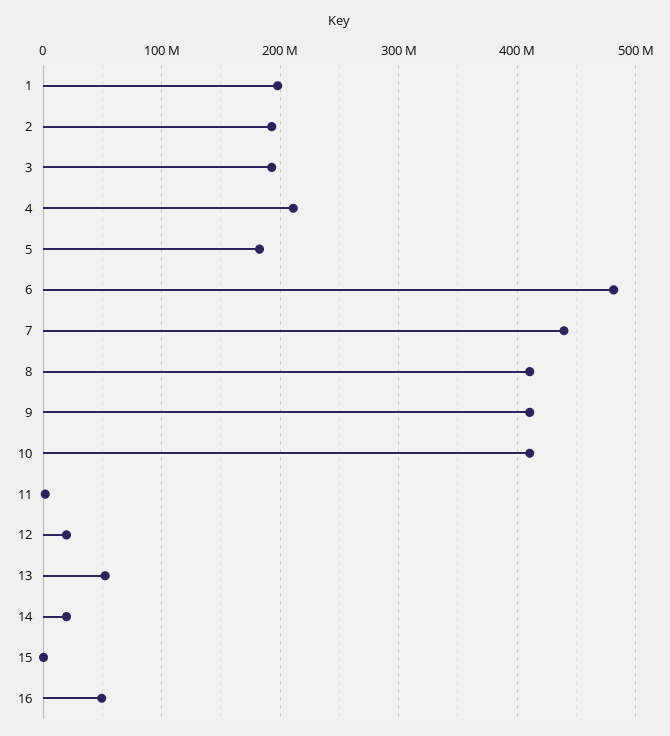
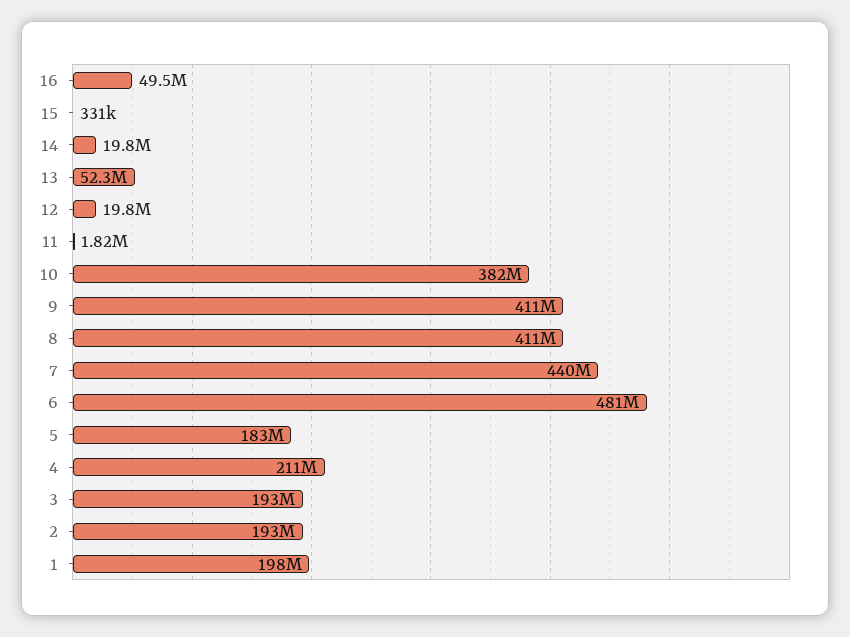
  {
    "1": 198000000,
    "2": 193000000,
    "3": 193000000,
    "4": 211000000,
    "5": 183000000,
    "6": 481000000,
    "7": 440000000,
    "8": 411000000,
    "9": 411000000,
-   "10": 410000000,
+   "10": 382000000,
    "11": 1820000,
    "12": 19800000,
    "13": 52300000,
    "14": 19800000,
    "15": 331000,
    "16": 49500000
  }

